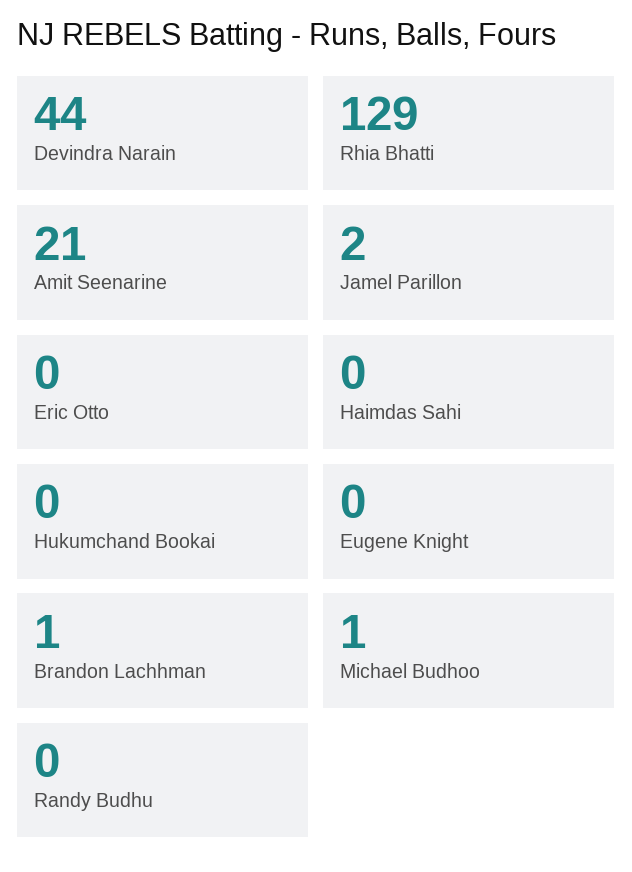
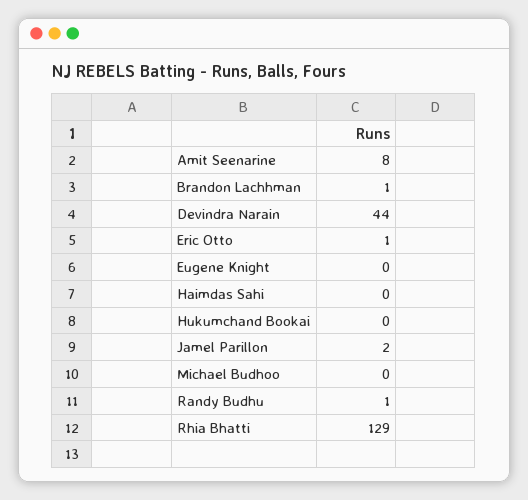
  {
    "Devindra Narain": 44,
    "Rhia Bhatti": 129,
-   "Amit Seenarine": 21,
+   "Amit Seenarine": 8,
    "Jamel Parillon": 2,
-   "Eric Otto": 0,
+   "Eric Otto": 1,
    "Haimdas Sahi": 0,
    "Hukumchand Bookai": 0,
    "Eugene Knight": 0,
    "Brandon Lachhman": 1,
-   "Michael Budhoo": 1,
+   "Michael Budhoo": 0,
-   "Randy Budhu": 0
+   "Randy Budhu": 1
  }

